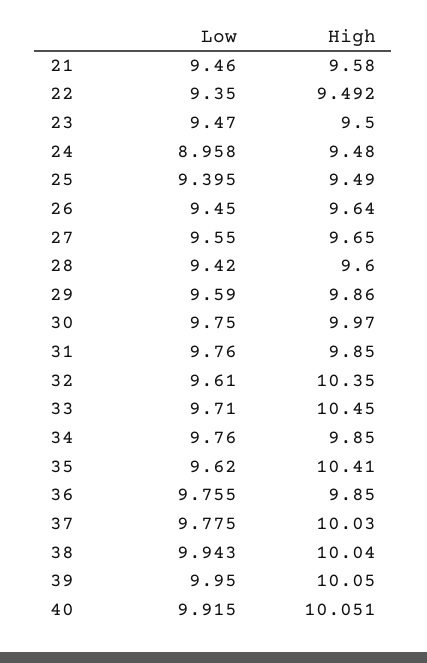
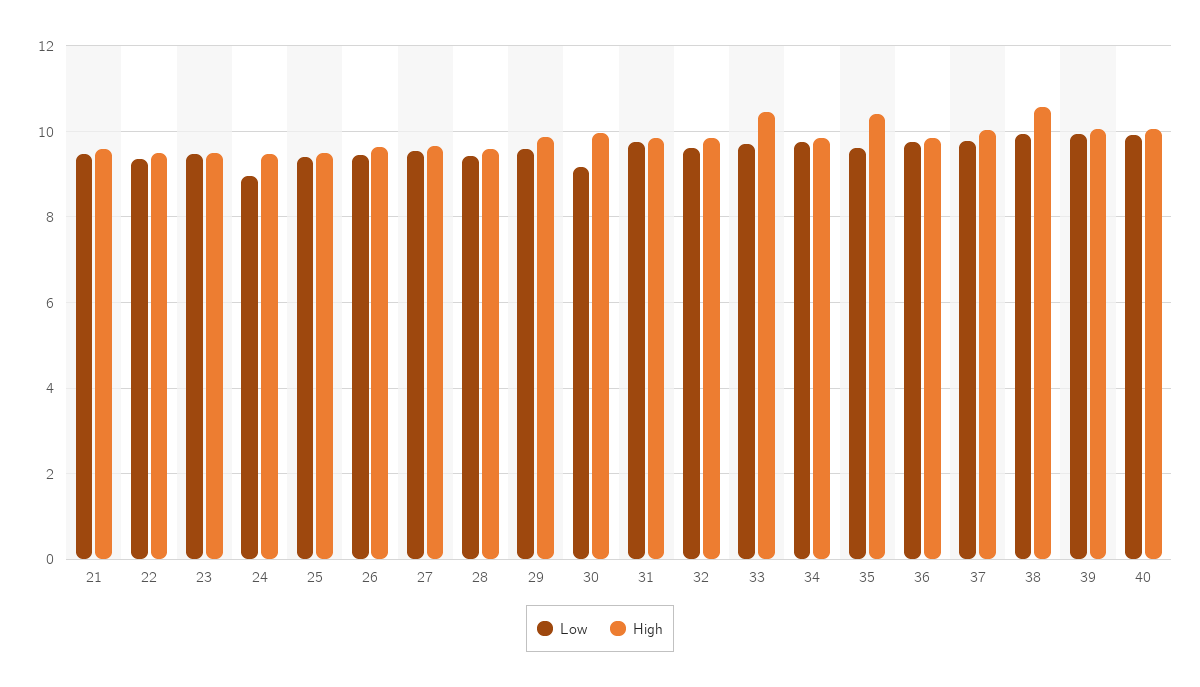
  {
    "Low": {
      "21": 9.46,
      "22": 9.35,
      "23": 9.47,
      "24": 8.958,
      "25": 9.395,
      "26": 9.45,
      "27": 9.55,
      "28": 9.42,
      "29": 9.59,
-     "30": 9.75,
+     "30": 9.2,
      "31": 9.76,
      "32": 9.61,
      "33": 9.71,
      "34": 9.76,
      "35": 9.62,
      "36": 9.755,
      "37": 9.775,
      "38": 9.943,
      "39": 9.95,
      "40": 9.915
    },
    "High": {
      "21": 9.58,
      "22": 9.492,
      "23": 9.5,
      "24": 9.48,
      "25": 9.49,
      "26": 9.64,
      "27": 9.65,
      "28": 9.6,
      "29": 9.86,
      "30": 9.97,
      "31": 9.85,
-     "32": 10.35,
+     "32": 9.8,
      "33": 10.45,
      "34": 9.85,
      "35": 10.41,
      "36": 9.85,
      "37": 10.03,
-     "38": 10.04,
+     "38": 10.6,
      "39": 10.05,
      "40": 10.051
    }
  }

